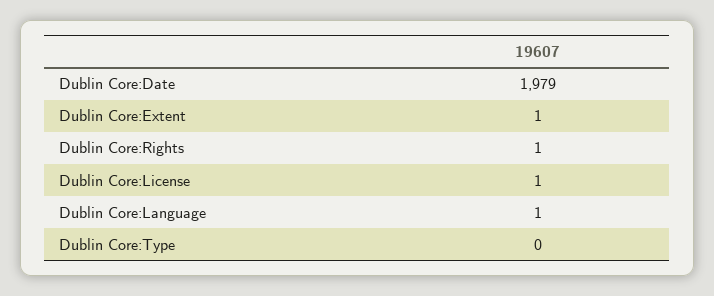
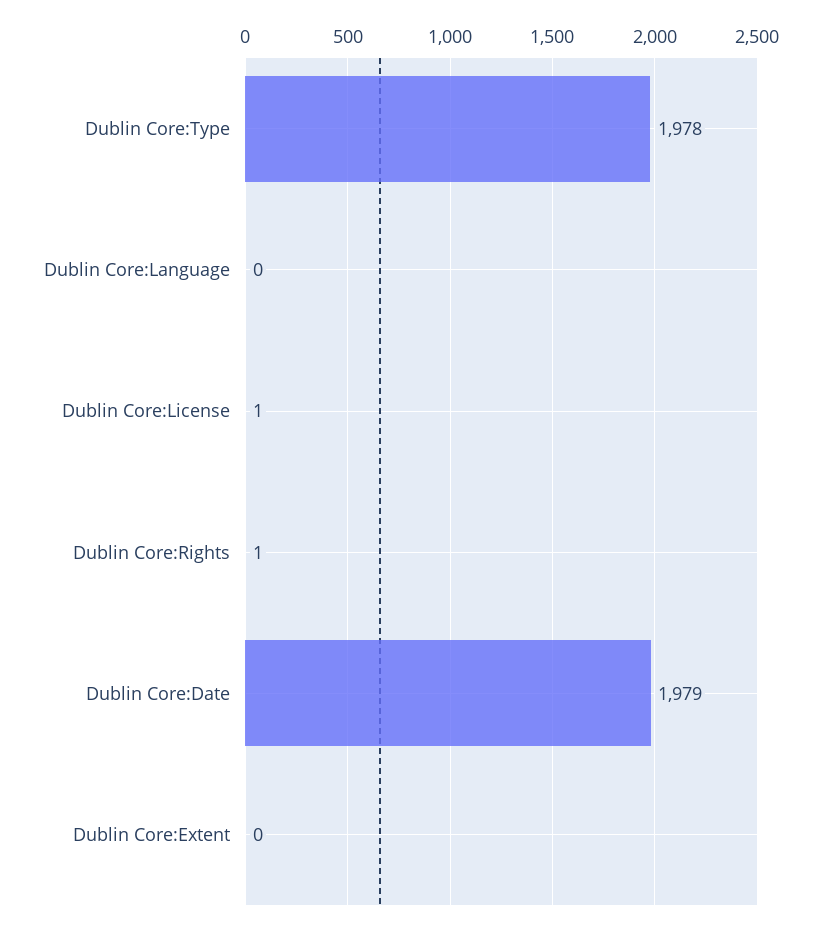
  {
    "Dublin Core:Date": 1979,
-   "Dublin Core:Extent": 1,
+   "Dublin Core:Extent": 0,
    "Dublin Core:Rights": 1,
    "Dublin Core:License": 1,
-   "Dublin Core:Language": 1,
+   "Dublin Core:Language": 0,
-   "Dublin Core:Type": 0
+   "Dublin Core:Type": 1978
  }

